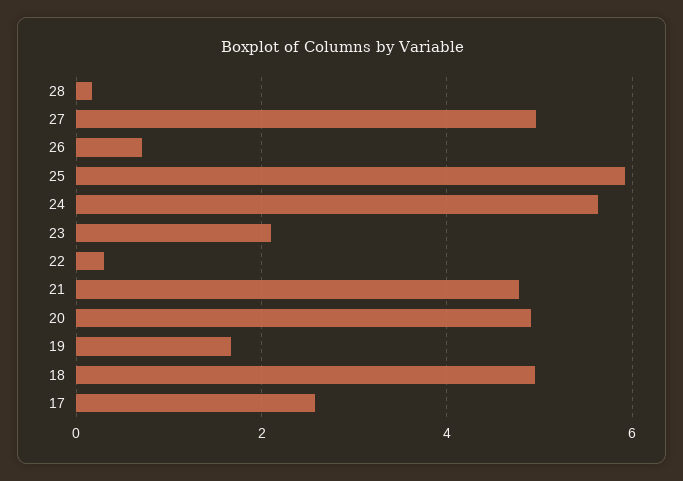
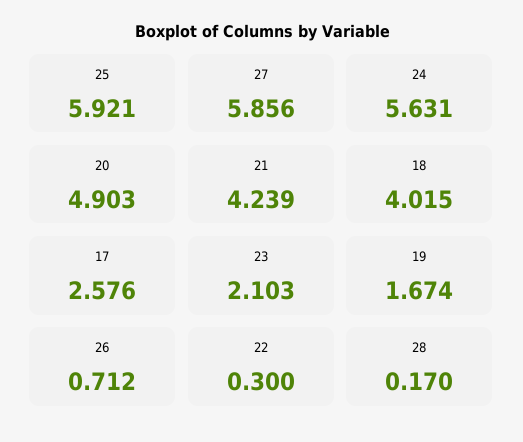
  {
    "28": 0.17,
-   "27": 5,
+   "27": 5.856,
    "26": 0.712,
    "25": 5.921,
    "24": 5.631,
    "23": 2.103,
    "22": 0.3,
-   "21": 4.8,
+   "21": 4.239,
    "20": 4.903,
    "19": 1.674,
-   "18": 5,
+   "18": 4.015,
    "17": 2.576
  }

